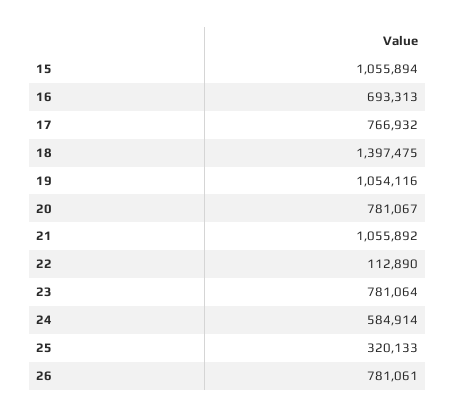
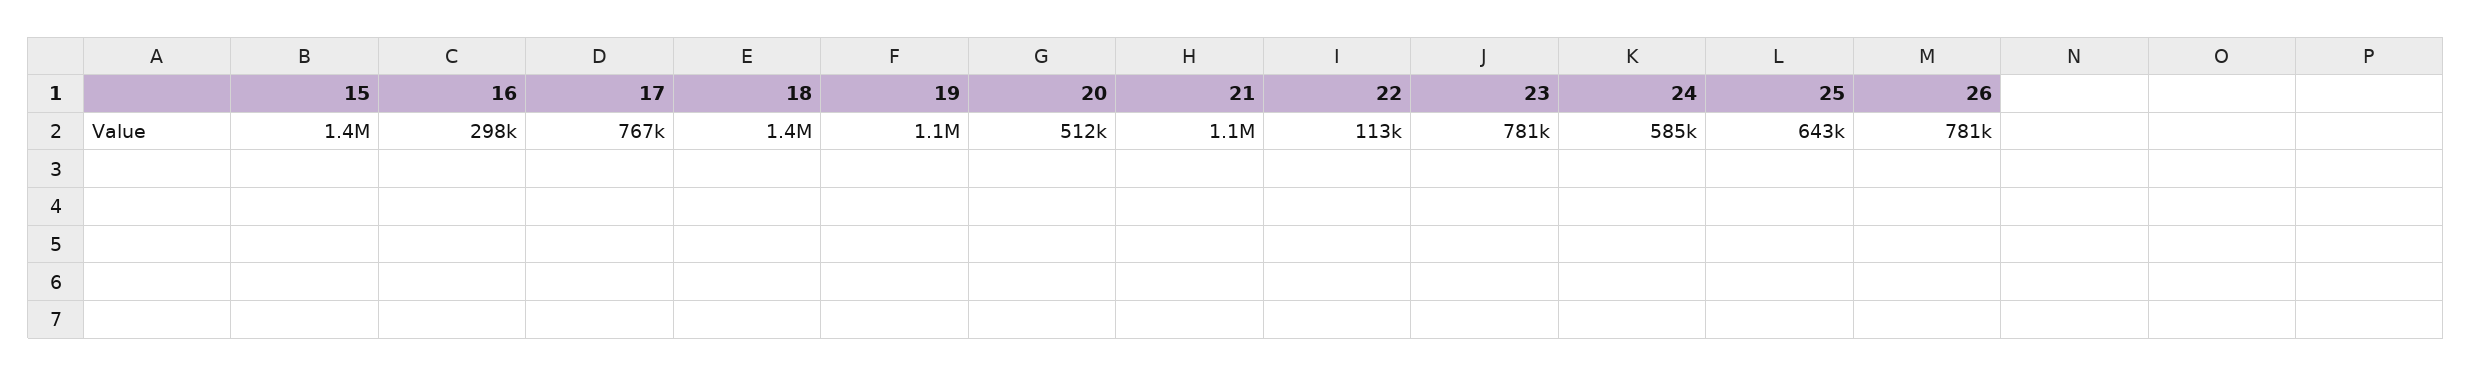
  {
-   "15": 1055894,
+   "15": 1400000,
-   "16": 693313,
+   "16": 298000,
    "17": 766932,
    "18": 1397475,
    "19": 1054116,
-   "20": 781067,
+   "20": 512000,
    "21": 1055892,
    "22": 112890,
    "23": 781064,
    "24": 584914,
-   "25": 320133,
+   "25": 643000,
    "26": 781061
  }

